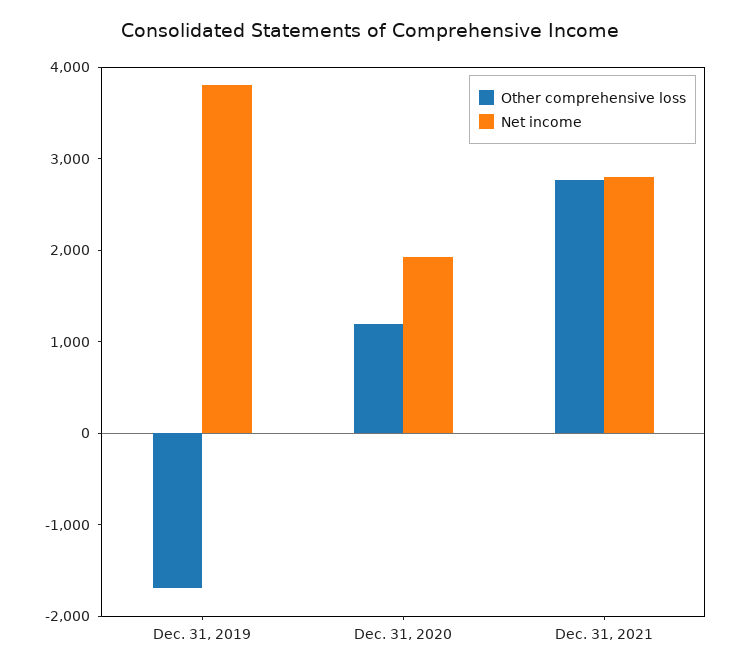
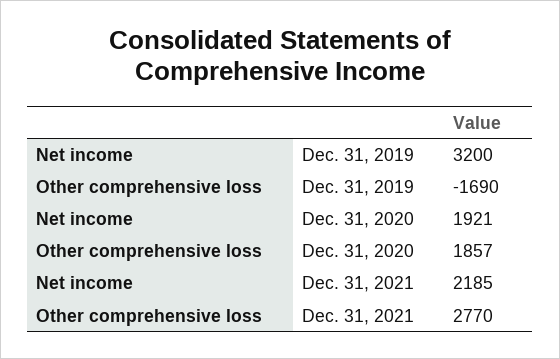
  {
    "Other comprehensive loss": {
      "Dec. 31, 2019": -1690,
-     "Dec. 31, 2020": 1200,
+     "Dec. 31, 2020": 1857,
      "Dec. 31, 2021": 2770
    },
    "Net income": {
-     "Dec. 31, 2019": 3800,
+     "Dec. 31, 2019": 3200,
      "Dec. 31, 2020": 1921,
-     "Dec. 31, 2021": 2800
+     "Dec. 31, 2021": 2185
    }
  }

